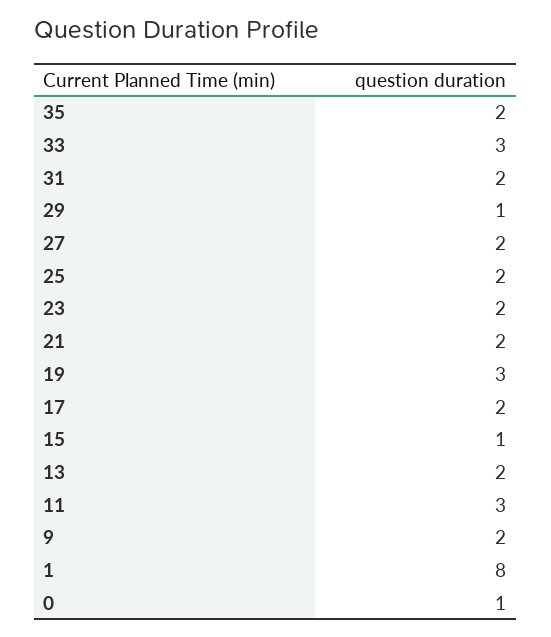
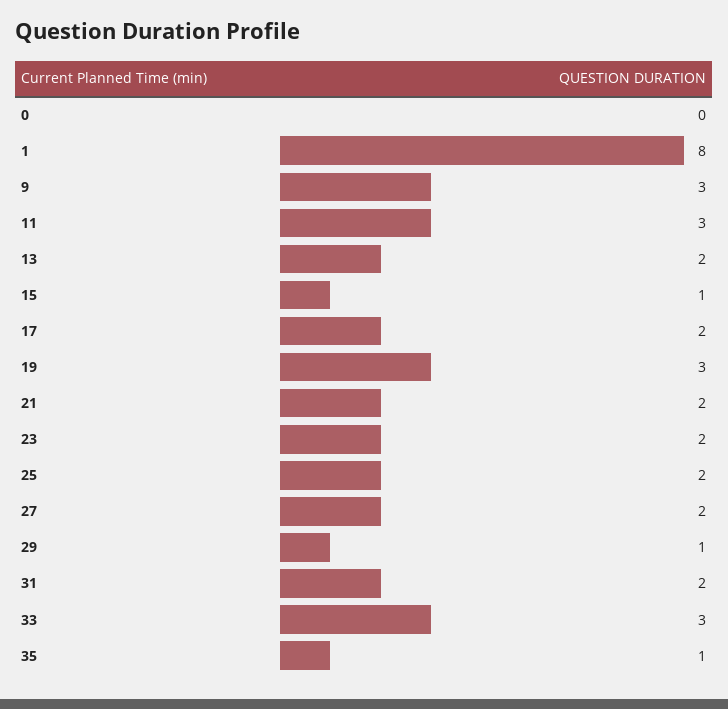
  {
-   "35": 2,
+   "35": 1,
    "33": 3,
    "31": 2,
    "29": 1,
    "27": 2,
    "25": 2,
    "23": 2,
    "21": 2,
    "19": 3,
    "17": 2,
    "15": 1,
    "13": 2,
    "11": 3,
-   "9": 2,
+   "9": 3,
    "1": 8,
-   "0": 1
+   "0": 0
  }

